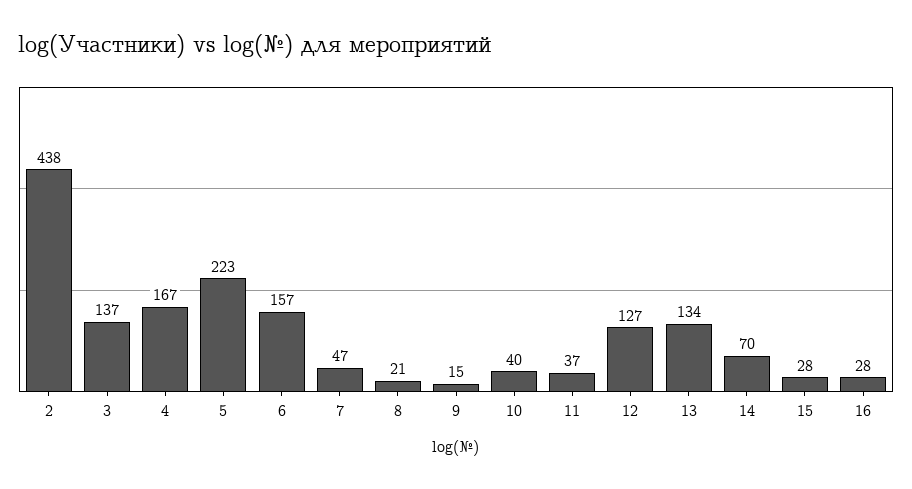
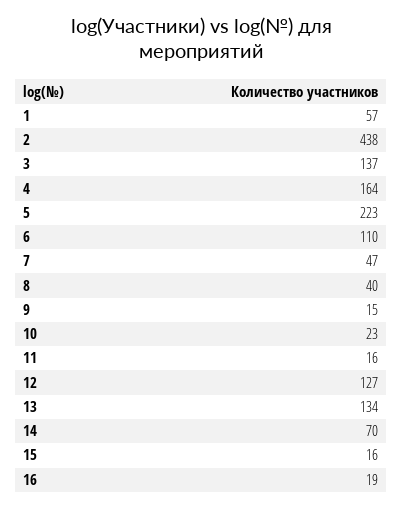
  {
    "2": 438,
    "3": 137,
-   "4": 167,
+   "4": 164,
    "5": 223,
-   "6": 157,
+   "6": 110,
    "7": 47,
-   "8": 21,
+   "8": 40,
    "9": 15,
-   "10": 40,
+   "10": 23,
-   "11": 37,
+   "11": 16,
    "12": 127,
    "13": 134,
    "14": 70,
-   "15": 28,
+   "15": 16,
-   "16": 28
+   "16": 19,
+   "1": 57
  }

